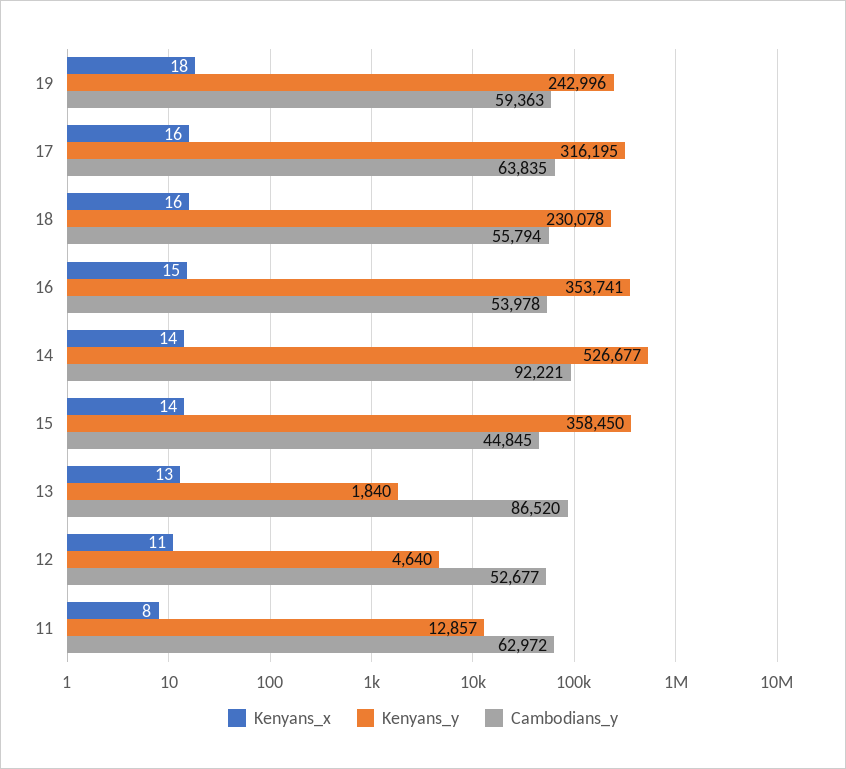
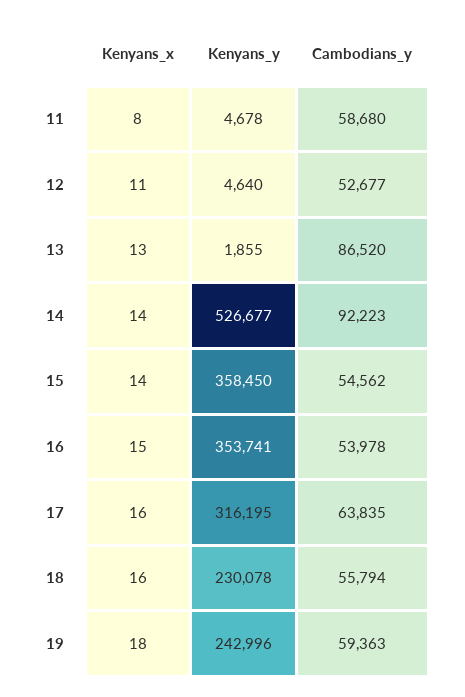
  {
    "Kenyans_x": {
      "19": 18,
      "17": 16,
      "18": 16,
      "16": 15,
      "14": 14,
      "15": 14,
      "13": 13,
      "12": 11,
      "11": 8
    },
    "Kenyans_y": {
      "19": 242996,
      "17": 316195,
      "18": 230078,
      "16": 353741,
      "14": 526677,
      "15": 358450,
-     "13": 1840,
+     "13": 1855,
      "12": 4640,
-     "11": 12857
+     "11": 4678
    },
    "Cambodians_y": {
      "19": 59363,
      "17": 63835,
      "18": 55794,
      "16": 53978,
-     "14": 92221,
+     "14": 92223,
-     "15": 44845,
+     "15": 54562,
      "13": 86520,
      "12": 52677,
-     "11": 62972
+     "11": 58680
    }
  }

